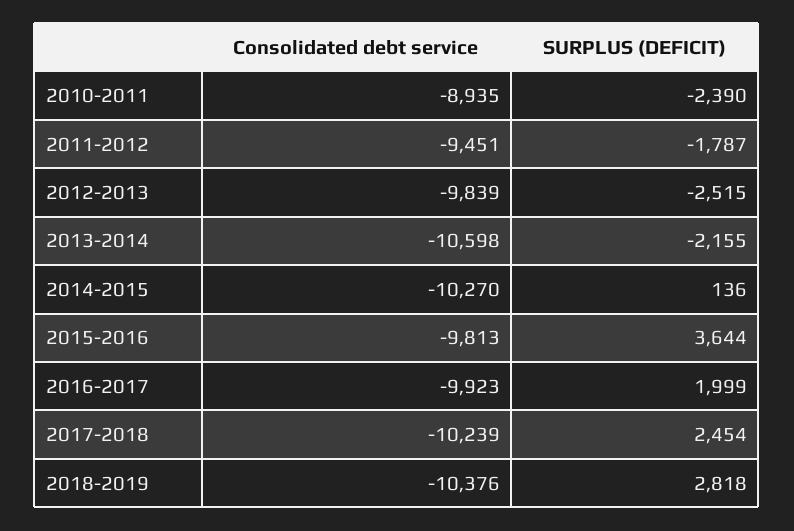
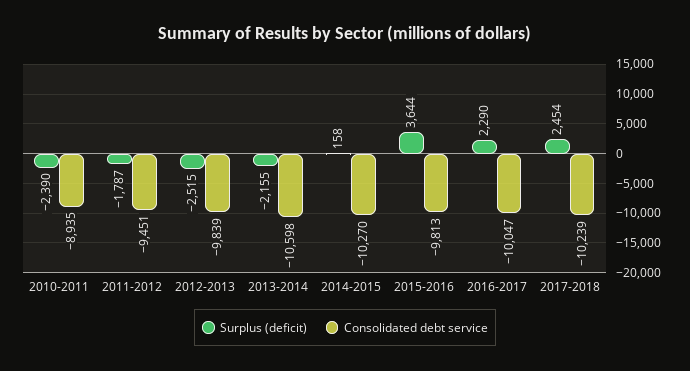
  {
    "Consolidated debt service": {
      "2010-2011": -8935,
      "2011-2012": -9451,
      "2012-2013": -9839,
      "2013-2014": -10598,
      "2014-2015": -10270,
      "2015-2016": -9813,
-     "2016-2017": -9923,
+     "2016-2017": -10047,
-     "2017-2018": -10239,
+     "2017-2018": -10239
-     "2018-2019": -10376
    },
    "SURPLUS (DEFICIT)": {
      "2010-2011": -2390,
      "2011-2012": -1787,
      "2012-2013": -2515,
      "2013-2014": -2155,
-     "2014-2015": 136,
+     "2014-2015": 158,
      "2015-2016": 3644,
-     "2016-2017": 1999,
+     "2016-2017": 2290,
-     "2017-2018": 2454,
+     "2017-2018": 2454
-     "2018-2019": 2818
    }
  }

